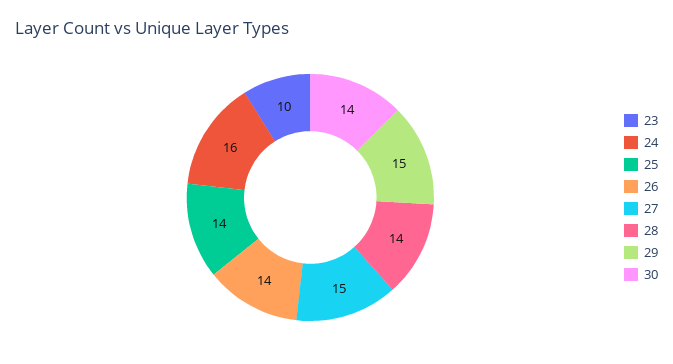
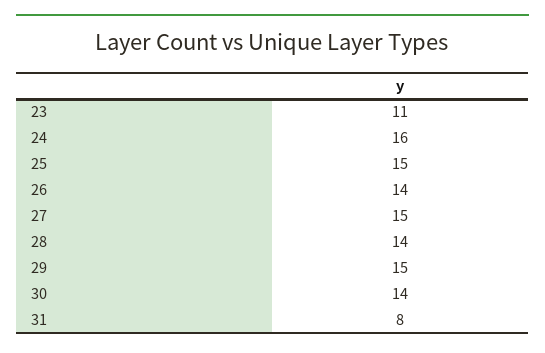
  {
-   "23": 10,
+   "23": 11,
    "24": 16,
-   "25": 14,
+   "25": 15,
    "26": 14,
    "27": 15,
    "28": 14,
    "29": 15,
-   "30": 14
+   "30": 14,
+   "31": 8
  }

